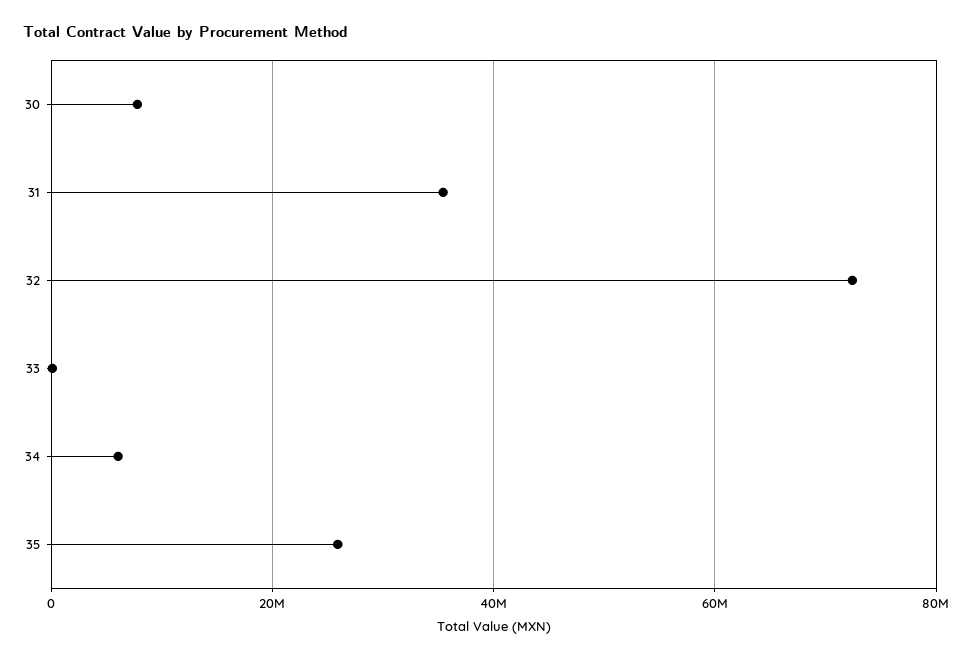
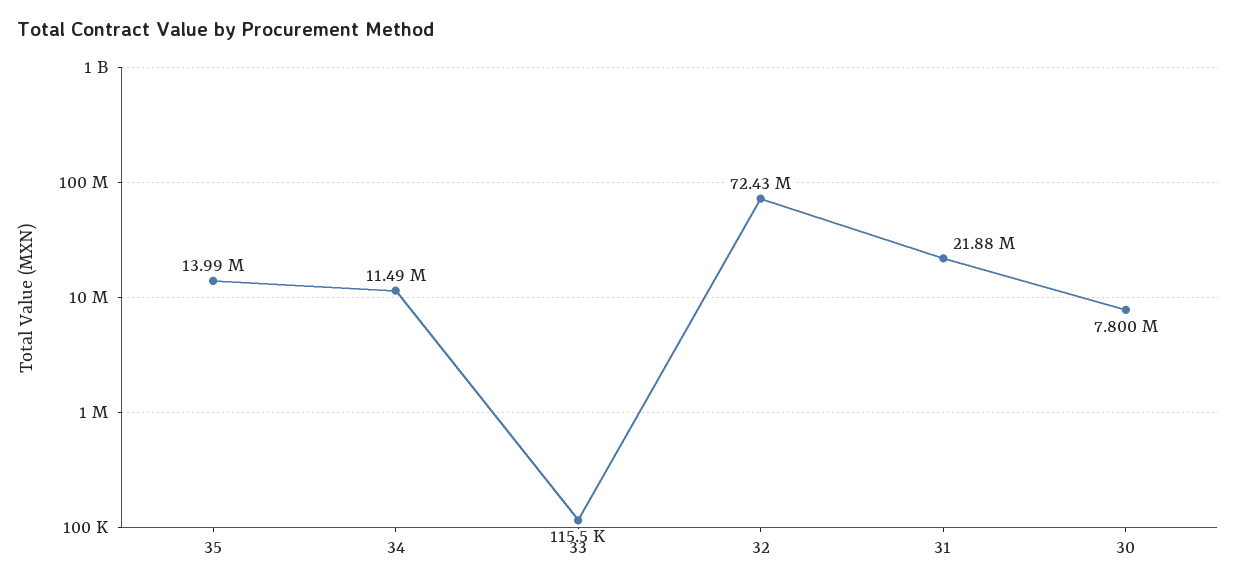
  {
    "30": 7800000,
-   "31": 36000000,
+   "31": 21880000,
    "32": 72430000,
    "33": 115500,
-   "34": 6000000,
+   "34": 11490000,
-   "35": 26000000
+   "35": 13990000
  }

